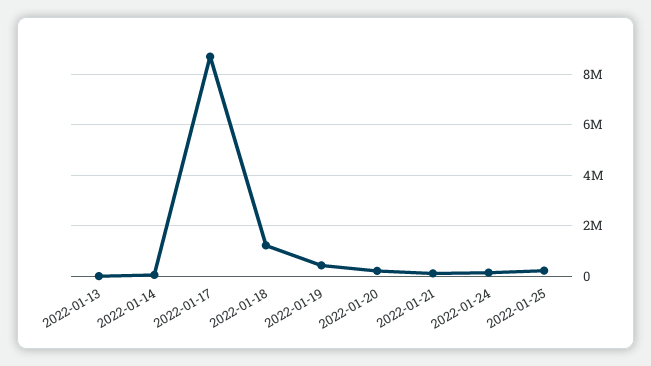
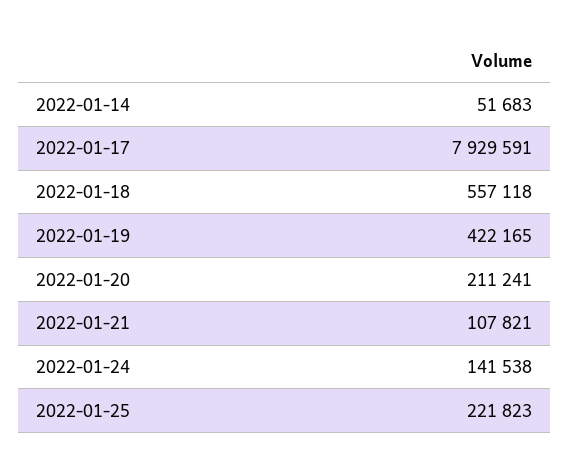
  {
-   "2022-01-13": 0,
    "2022-01-14": 51683,
-   "2022-01-17": 8750000,
+   "2022-01-17": 7929591,
-   "2022-01-18": 1250000,
+   "2022-01-18": 557118,
    "2022-01-19": 422165,
    "2022-01-20": 211241,
    "2022-01-21": 107821,
    "2022-01-24": 141538,
    "2022-01-25": 221823
  }

